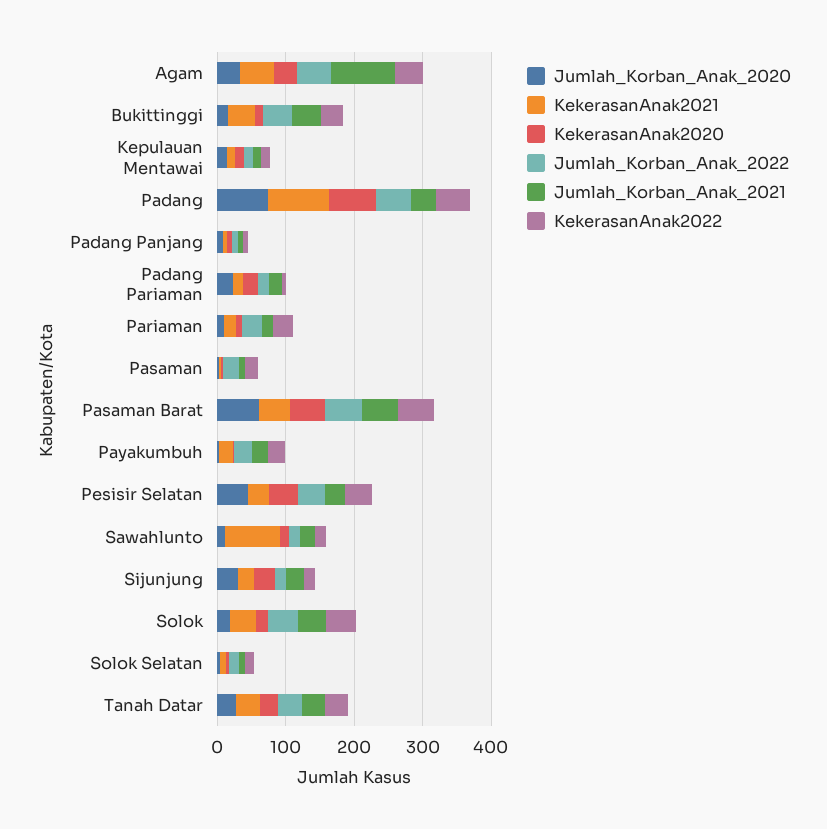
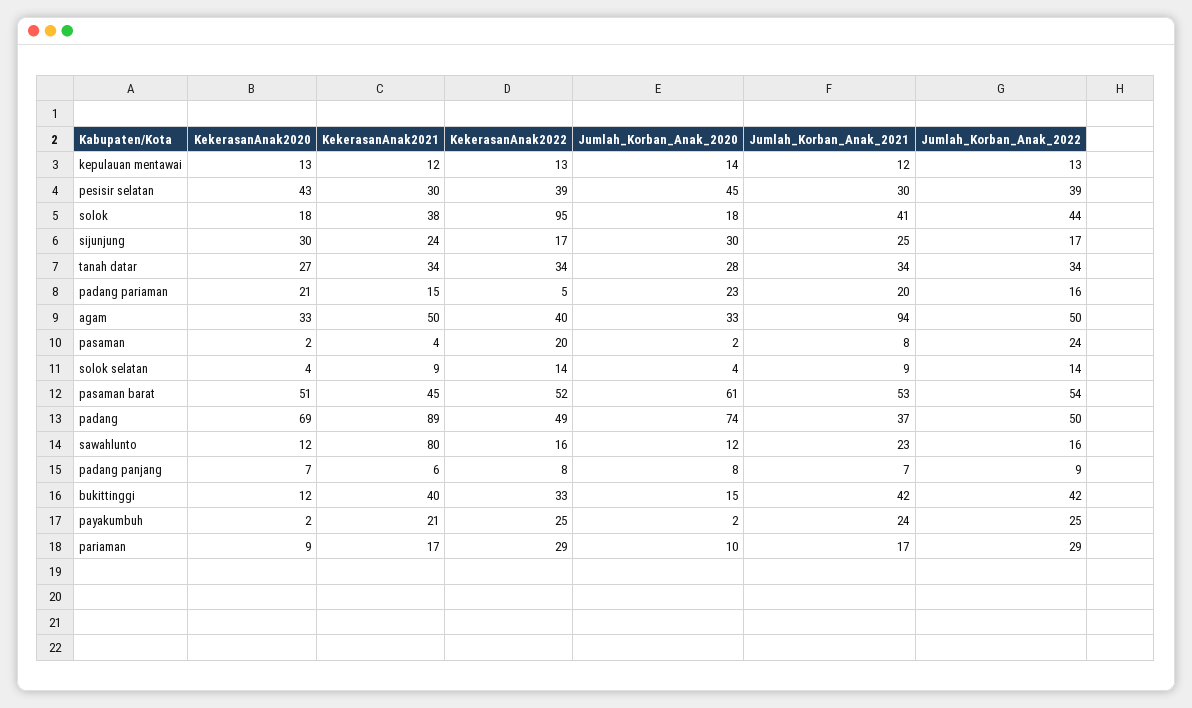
  {
    "Jumlah_Korban_Anak_2020": {
      "Agam": 33,
      "Bukittinggi": 15,
      "Kepulauan Mentawai": 14,
      "Padang": 74,
      "Padang Panjang": 8,
      "Padang Pariaman": 23,
      "Pariaman": 10,
      "Pasaman": 2,
      "Pasaman Barat": 61,
      "Payakumbuh": 2,
      "Pesisir Selatan": 45,
      "Sawahlunto": 12,
      "Sijunjung": 30,
      "Solok": 18,
      "Solok Selatan": 4,
      "Tanah Datar": 28
    },
    "KekerasanAnak2021": {
      "Agam": 50,
      "Bukittinggi": 40,
      "Kepulauan Mentawai": 12,
      "Padang": 89,
      "Padang Panjang": 6,
      "Padang Pariaman": 15,
      "Pariaman": 17,
      "Pasaman": 4,
      "Pasaman Barat": 45,
      "Payakumbuh": 21,
      "Pesisir Selatan": 30,
      "Sawahlunto": 80,
      "Sijunjung": 24,
      "Solok": 38,
      "Solok Selatan": 9,
      "Tanah Datar": 34
    },
    "KekerasanAnak2020": {
      "Agam": 33,
      "Bukittinggi": 12,
      "Kepulauan Mentawai": 13,
      "Padang": 69,
      "Padang Panjang": 7,
      "Padang Pariaman": 21,
      "Pariaman": 9,
      "Pasaman": 2,
      "Pasaman Barat": 51,
      "Payakumbuh": 2,
      "Pesisir Selatan": 43,
      "Sawahlunto": 12,
      "Sijunjung": 30,
      "Solok": 18,
      "Solok Selatan": 4,
      "Tanah Datar": 27
    },
    "Jumlah_Korban_Anak_2022": {
      "Agam": 50,
      "Bukittinggi": 42,
      "Kepulauan Mentawai": 13,
      "Padang": 50,
      "Padang Panjang": 9,
      "Padang Pariaman": 16,
      "Pariaman": 29,
      "Pasaman": 24,
      "Pasaman Barat": 54,
      "Payakumbuh": 25,
      "Pesisir Selatan": 39,
      "Sawahlunto": 16,
      "Sijunjung": 17,
      "Solok": 44,
      "Solok Selatan": 14,
      "Tanah Datar": 34
    },
    "Jumlah_Korban_Anak_2021": {
      "Agam": 94,
      "Bukittinggi": 42,
      "Kepulauan Mentawai": 12,
      "Padang": 37,
      "Padang Panjang": 7,
      "Padang Pariaman": 20,
      "Pariaman": 17,
      "Pasaman": 8,
      "Pasaman Barat": 53,
      "Payakumbuh": 24,
      "Pesisir Selatan": 30,
      "Sawahlunto": 23,
      "Sijunjung": 25,
      "Solok": 41,
      "Solok Selatan": 9,
      "Tanah Datar": 34
    },
    "KekerasanAnak2022": {
      "Agam": 40,
      "Bukittinggi": 33,
      "Kepulauan Mentawai": 13,
      "Padang": 49,
      "Padang Panjang": 8,
      "Padang Pariaman": 5,
      "Pariaman": 29,
      "Pasaman": 20,
      "Pasaman Barat": 52,
      "Payakumbuh": 25,
      "Pesisir Selatan": 39,
      "Sawahlunto": 16,
      "Sijunjung": 17,
-     "Solok": 40,
+     "Solok": 95,
      "Solok Selatan": 14,
      "Tanah Datar": 34
    }
  }

